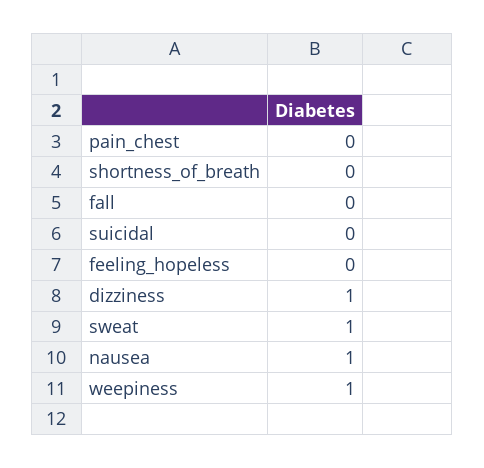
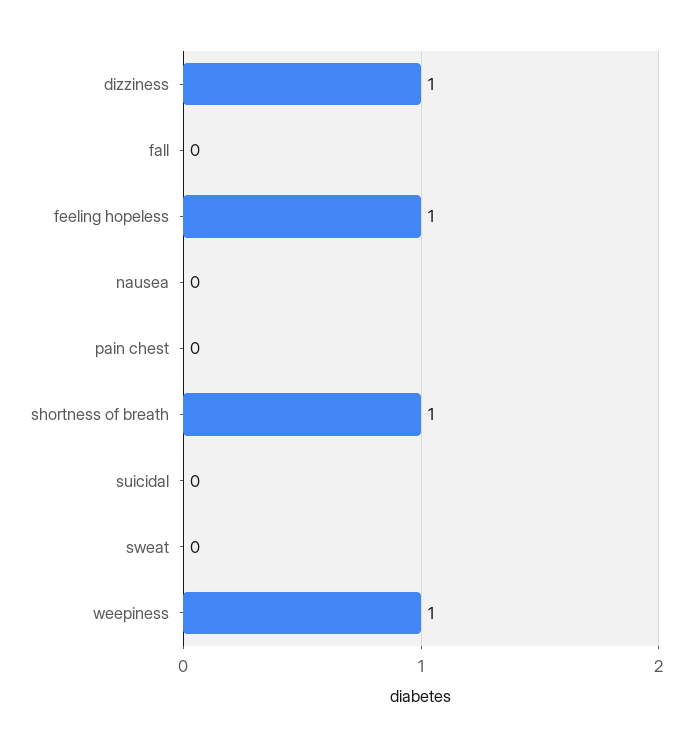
  {
    "pain_chest": 0,
-   "shortness_of_breath": 0,
+   "shortness_of_breath": 1,
    "fall": 0,
    "suicidal": 0,
-   "feeling_hopeless": 0,
+   "feeling_hopeless": 1,
    "dizziness": 1,
-   "sweat": 1,
+   "sweat": 0,
-   "nausea": 1,
+   "nausea": 0,
    "weepiness": 1
  }

